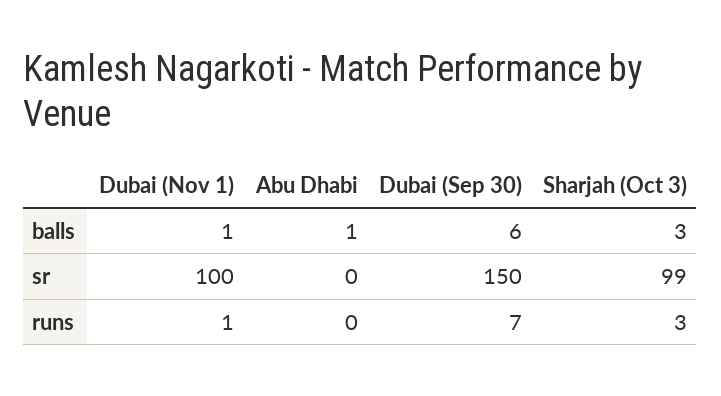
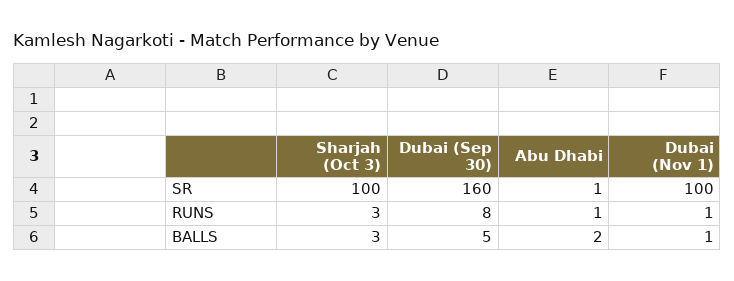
  {
    "Dubai (Nov 1)": {
      "balls": 1,
      "sr": 100,
      "runs": 1
    },
    "Abu Dhabi": {
-     "balls": 1,
+     "balls": 2,
-     "sr": 0,
+     "sr": 1,
-     "runs": 0
+     "runs": 1
    },
    "Dubai (Sep 30)": {
-     "balls": 6,
+     "balls": 5,
-     "sr": 150,
+     "sr": 160,
-     "runs": 7
+     "runs": 8
    },
    "Sharjah (Oct 3)": {
      "balls": 3,
-     "sr": 99,
+     "sr": 100,
      "runs": 3
    }
  }

